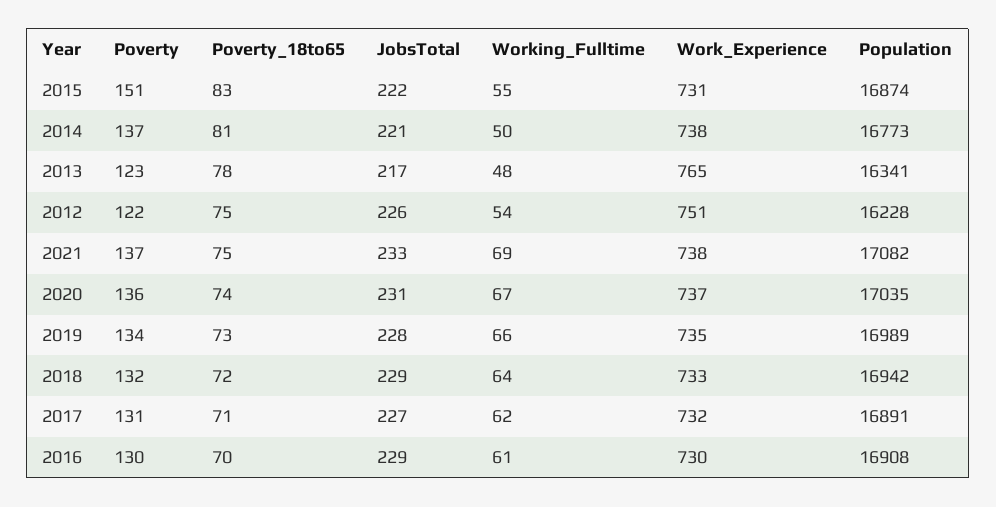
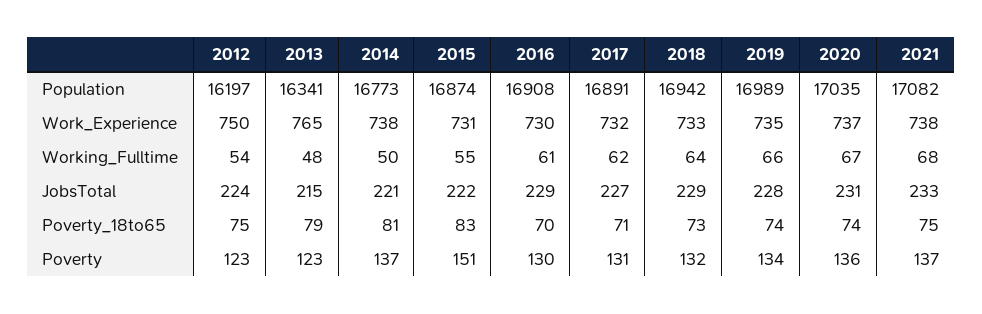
  {
    "Poverty": {
      "2015": 151,
      "2014": 137,
      "2013": 123,
-     "2012": 122,
+     "2012": 123,
      "2021": 137,
      "2020": 136,
      "2019": 134,
      "2018": 132,
      "2017": 131,
      "2016": 130
    },
    "Poverty_18to65": {
      "2015": 83,
      "2014": 81,
-     "2013": 78,
+     "2013": 79,
      "2012": 75,
      "2021": 75,
      "2020": 74,
-     "2019": 73,
+     "2019": 74,
-     "2018": 72,
+     "2018": 73,
      "2017": 71,
      "2016": 70
    },
    "JobsTotal": {
      "2015": 222,
      "2014": 221,
-     "2013": 217,
+     "2013": 215,
-     "2012": 226,
+     "2012": 224,
      "2021": 233,
      "2020": 231,
      "2019": 228,
      "2018": 229,
      "2017": 227,
      "2016": 229
    },
    "Working_Fulltime": {
      "2015": 55,
      "2014": 50,
      "2013": 48,
      "2012": 54,
-     "2021": 69,
+     "2021": 68,
      "2020": 67,
      "2019": 66,
      "2018": 64,
      "2017": 62,
      "2016": 61
    },
    "Work_Experience": {
      "2015": 731,
      "2014": 738,
      "2013": 765,
-     "2012": 751,
+     "2012": 750,
      "2021": 738,
      "2020": 737,
      "2019": 735,
      "2018": 733,
      "2017": 732,
      "2016": 730
    },
    "Population": {
      "2015": 16874,
      "2014": 16773,
      "2013": 16341,
-     "2012": 16228,
+     "2012": 16197,
      "2021": 17082,
      "2020": 17035,
      "2019": 16989,
      "2018": 16942,
      "2017": 16891,
      "2016": 16908
    }
  }

